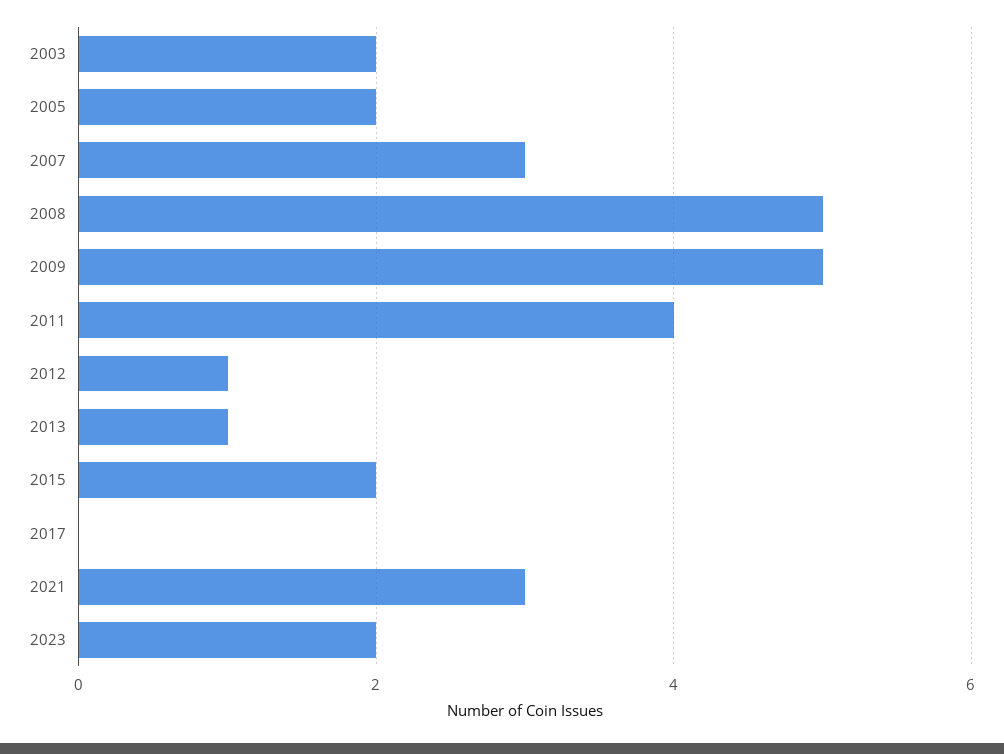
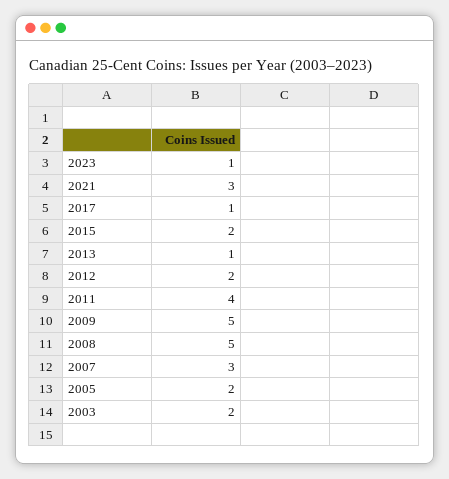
  {
    "2003": 2,
    "2005": 2,
    "2007": 3,
    "2008": 5,
    "2009": 5,
    "2011": 4,
-   "2012": 1,
+   "2012": 2,
    "2013": 1,
    "2015": 2,
-   "2017": 0,
+   "2017": 1,
    "2021": 3,
-   "2023": 2
+   "2023": 1
  }

